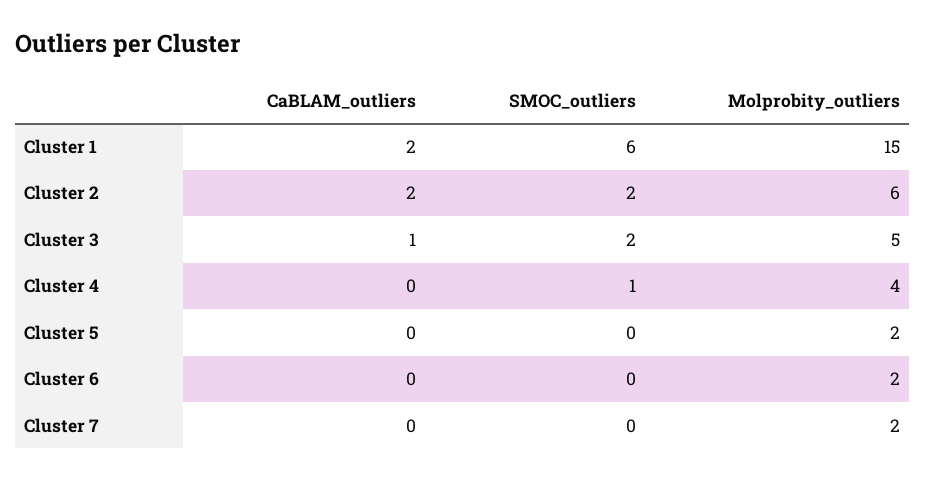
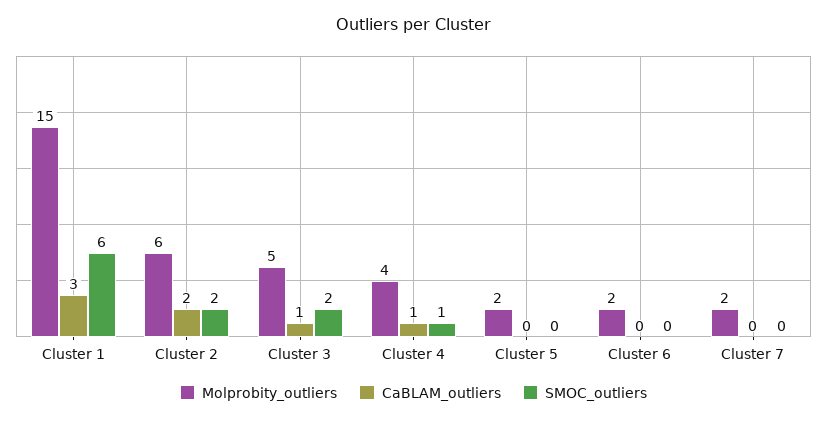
  {
    "CaBLAM_outliers": {
-     "Cluster 1": 2,
+     "Cluster 1": 3,
      "Cluster 2": 2,
      "Cluster 3": 1,
-     "Cluster 4": 0,
+     "Cluster 4": 1,
      "Cluster 5": 0,
      "Cluster 6": 0,
      "Cluster 7": 0
    },
    "SMOC_outliers": {
      "Cluster 1": 6,
      "Cluster 2": 2,
      "Cluster 3": 2,
      "Cluster 4": 1,
      "Cluster 5": 0,
      "Cluster 6": 0,
      "Cluster 7": 0
    },
    "Molprobity_outliers": {
      "Cluster 1": 15,
      "Cluster 2": 6,
      "Cluster 3": 5,
      "Cluster 4": 4,
      "Cluster 5": 2,
      "Cluster 6": 2,
      "Cluster 7": 2
    }
  }

